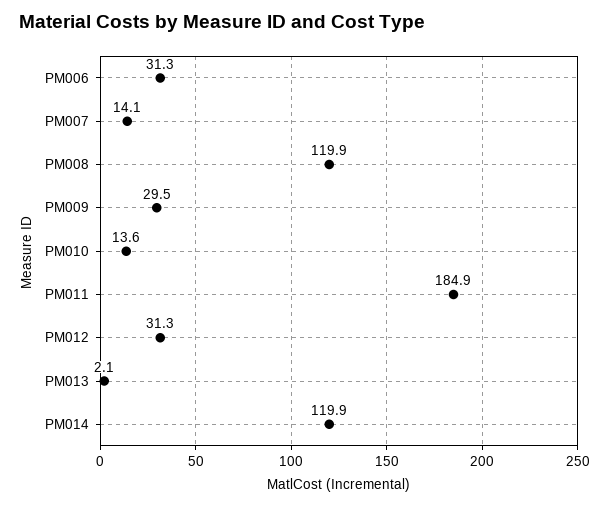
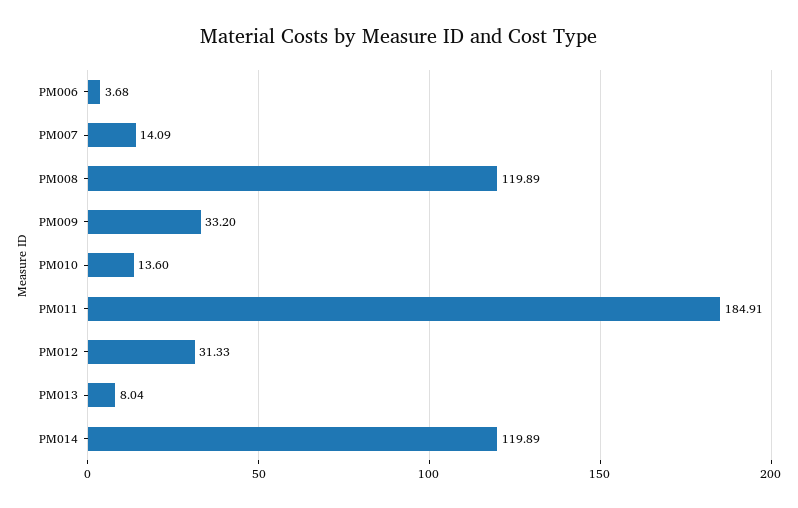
  {
-   "PM006": 31.3,
+   "PM006": 3.68,
    "PM007": 14.09,
    "PM008": 119.89,
-   "PM009": 29.5,
+   "PM009": 33.2,
    "PM010": 13.6,
    "PM011": 184.91,
    "PM012": 31.33,
-   "PM013": 2.1,
+   "PM013": 8.04,
    "PM014": 119.89
  }

